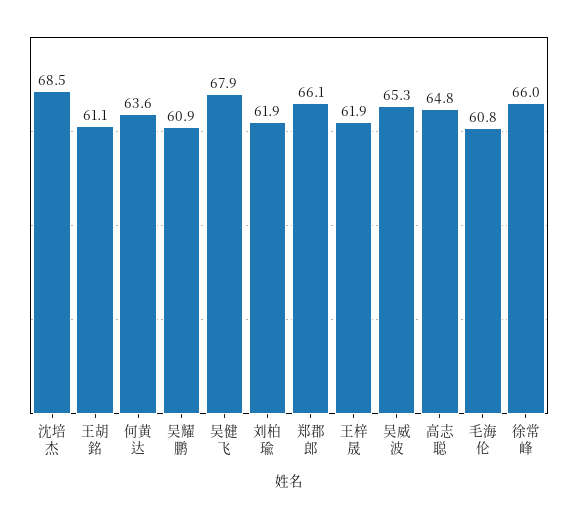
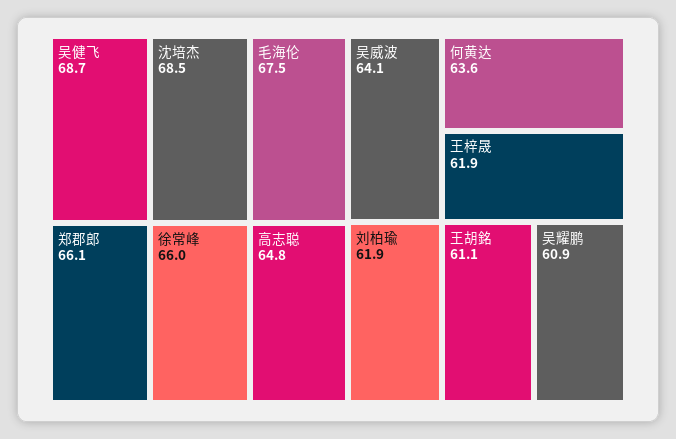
  {
    "沈培杰": 68.5,
    "王胡銘": 61.1,
    "何黄达": 63.6,
    "吴耀鹏": 60.9,
-   "吴健飞": 67.9,
+   "吴健飞": 68.7,
    "刘柏瑜": 61.9,
    "郑郡郎": 66.1,
    "王梓晟": 61.9,
-   "吴威波": 65.3,
+   "吴威波": 64.1,
    "高志聪": 64.8,
-   "毛海伦": 60.8,
+   "毛海伦": 67.5,
    "徐常峰": 66
  }

